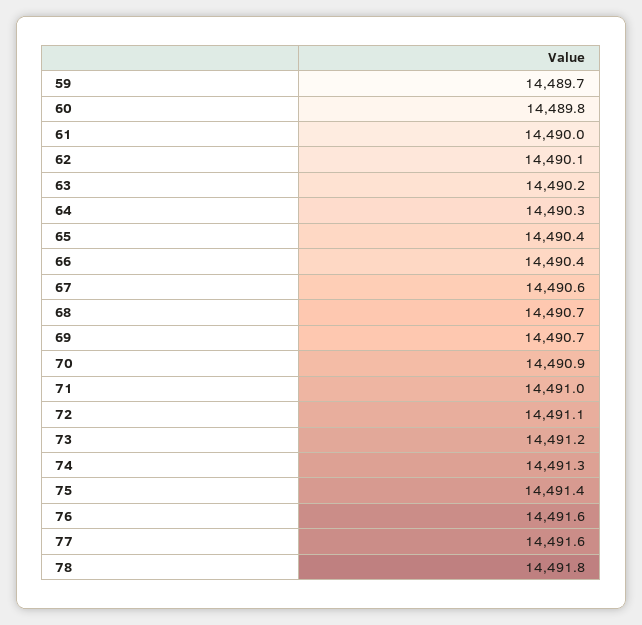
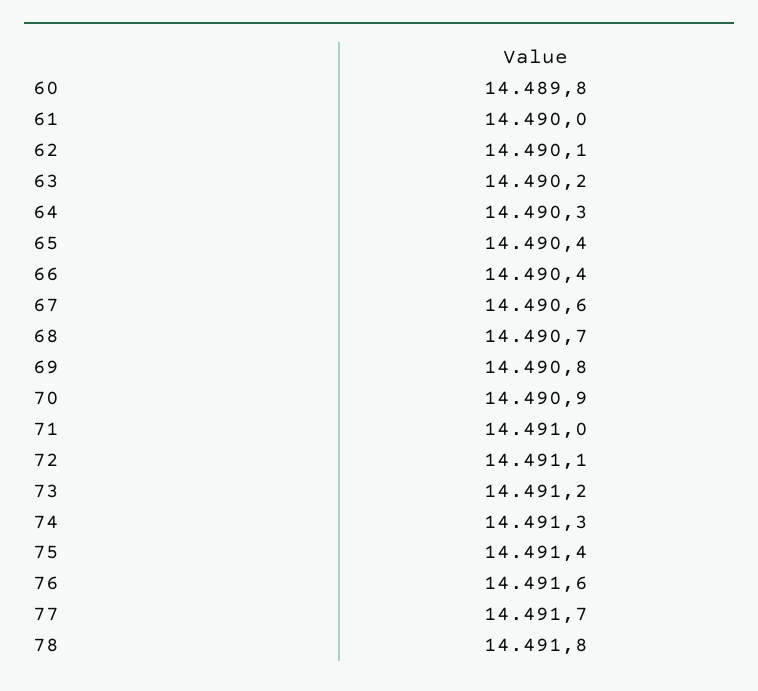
  {
-   "59": 14489.7,
    "60": 14489.8,
    "61": 14490,
    "62": 14490.1,
    "63": 14490.2,
    "64": 14490.3,
    "65": 14490.4,
    "66": 14490.4,
    "67": 14490.6,
    "68": 14490.7,
-   "69": 14490.7,
+   "69": 14490.8,
    "70": 14490.9,
    "71": 14491,
    "72": 14491.1,
    "73": 14491.2,
    "74": 14491.3,
    "75": 14491.4,
    "76": 14491.6,
-   "77": 14491.6,
+   "77": 14491.7,
    "78": 14491.8
  }

